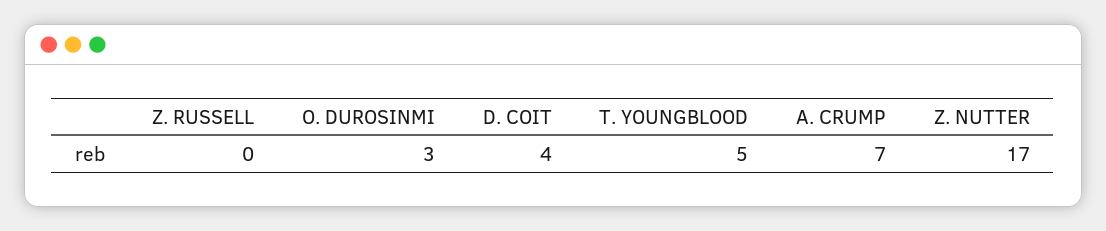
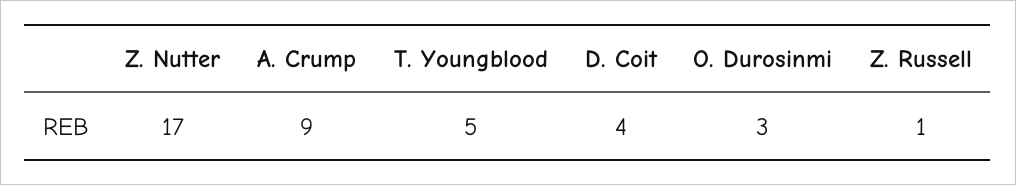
  {
-   "Z. RUSSELL": 0,
+   "Z. RUSSELL": 1,
    "O. DUROSINMI": 3,
    "D. COIT": 4,
    "T. YOUNGBLOOD": 5,
-   "A. CRUMP": 7,
+   "A. CRUMP": 9,
    "Z. NUTTER": 17
  }

